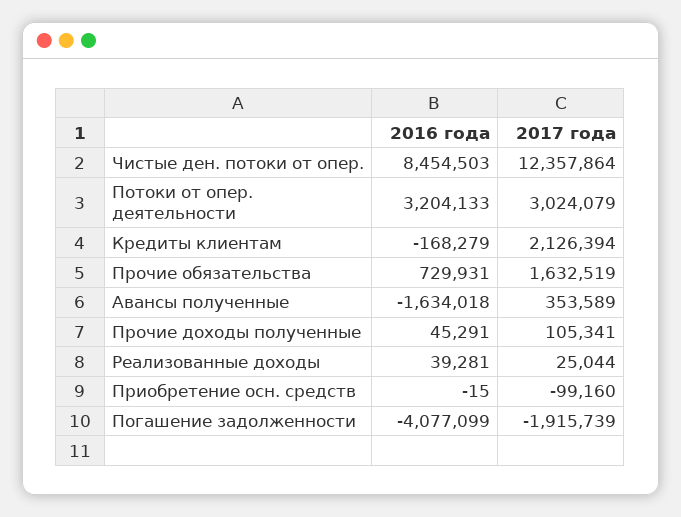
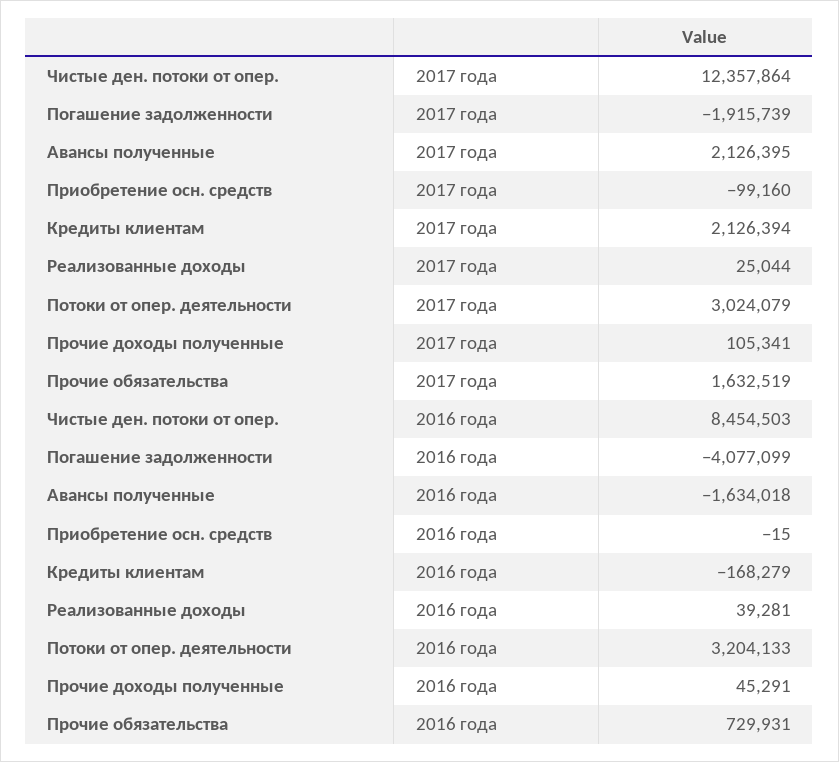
  {
    "2016 года": {
      "Чистые ден. потоки от опер.": 8454503,
      "Потоки от опер. деятельности": 3204133,
      "Кредиты клиентам": -168279,
      "Прочие обязательства": 729931,
      "Авансы полученные": -1634018,
      "Прочие доходы полученные": 45291,
      "Реализованные доходы": 39281,
      "Приобретение осн. средств": -15,
      "Погашение задолженности": -4077099
    },
    "2017 года": {
      "Чистые ден. потоки от опер.": 12357864,
      "Потоки от опер. деятельности": 3024079,
      "Кредиты клиентам": 2126394,
      "Прочие обязательства": 1632519,
-     "Авансы полученные": 353589,
+     "Авансы полученные": 2126395,
      "Прочие доходы полученные": 105341,
      "Реализованные доходы": 25044,
      "Приобретение осн. средств": -99160,
      "Погашение задолженности": -1915739
    }
  }

